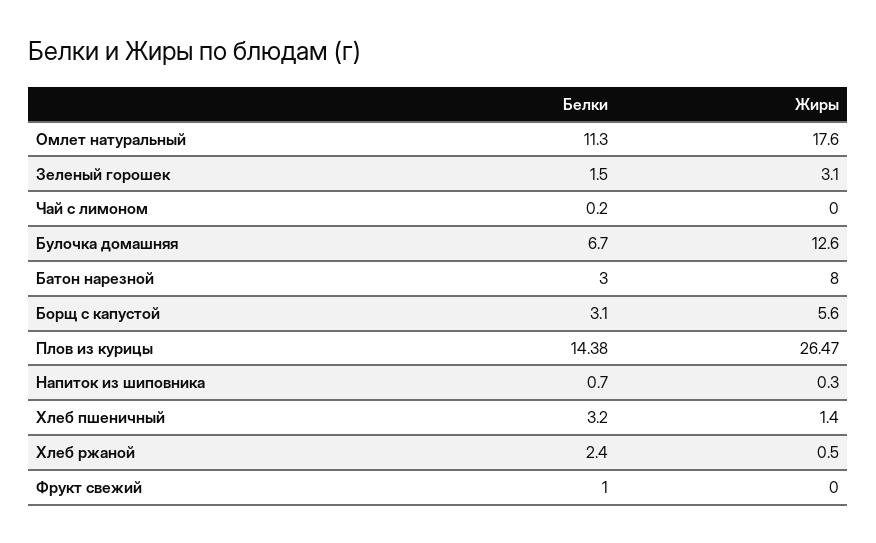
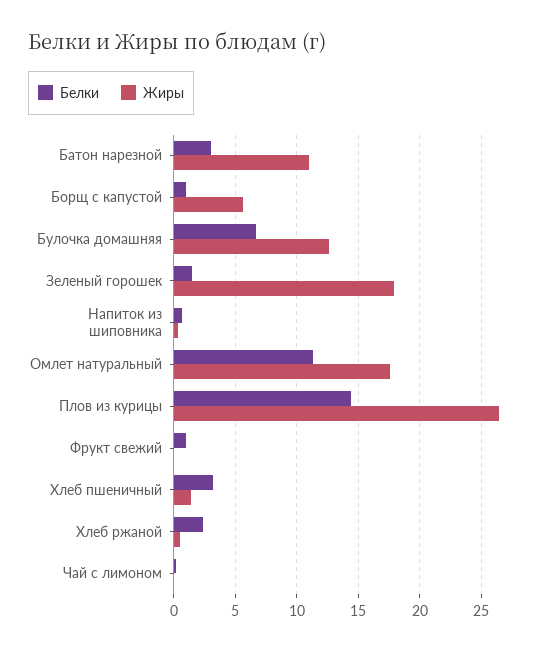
  {
    "Белки": {
      "Омлет натуральный": 11.3,
      "Зеленый горошек": 1.5,
      "Чай с лимоном": 0.2,
      "Булочка домашняя": 6.7,
      "Батон нарезной": 3,
-     "Борщ с капустой": 3.1,
+     "Борщ с капустой": 1,
      "Плов из курицы": 14.38,
      "Напиток из шиповника": 0.7,
      "Хлеб пшеничный": 3.2,
      "Хлеб ржаной": 2.4,
      "Фрукт свежий": 1
    },
    "Жиры": {
      "Омлет натуральный": 17.6,
-     "Зеленый горошек": 3.1,
+     "Зеленый горошек": 18,
      "Чай с лимоном": 0,
      "Булочка домашняя": 12.6,
-     "Батон нарезной": 8,
+     "Батон нарезной": 11,
      "Борщ с капустой": 5.6,
      "Плов из курицы": 26.47,
      "Напиток из шиповника": 0.3,
      "Хлеб пшеничный": 1.4,
      "Хлеб ржаной": 0.5,
      "Фрукт свежий": 0
    }
  }

